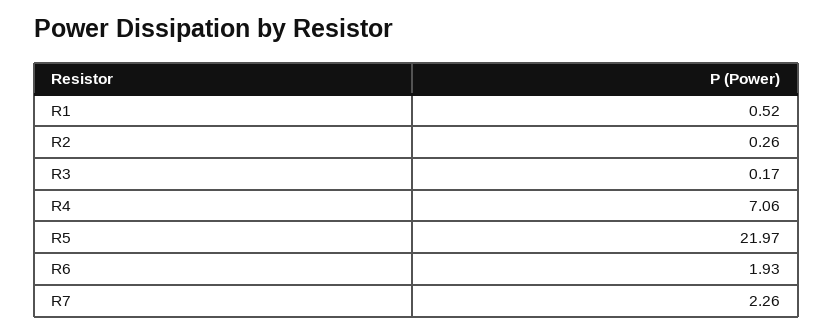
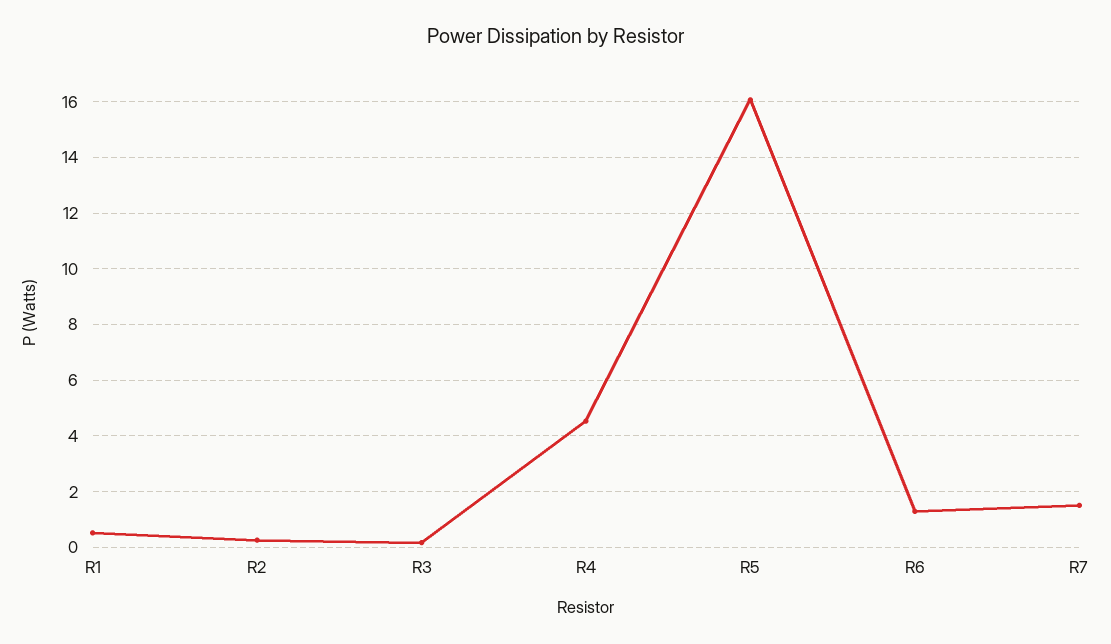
  {
    "R1": 0.52,
    "R2": 0.26,
    "R3": 0.17,
-   "R4": 7.06,
+   "R4": 4.5,
-   "R5": 21.97,
+   "R5": 16,
-   "R6": 1.93,
+   "R6": 1.25,
-   "R7": 2.26
+   "R7": 1.5
  }

